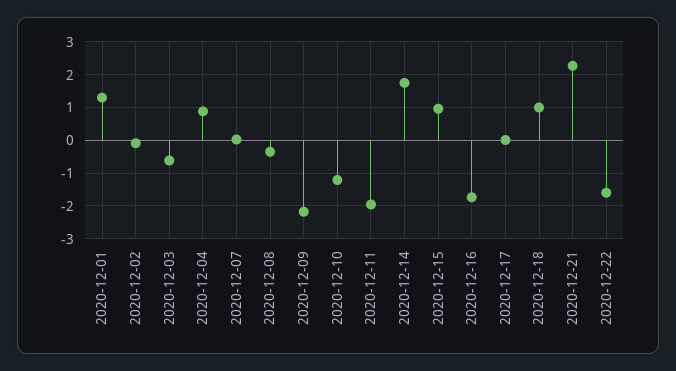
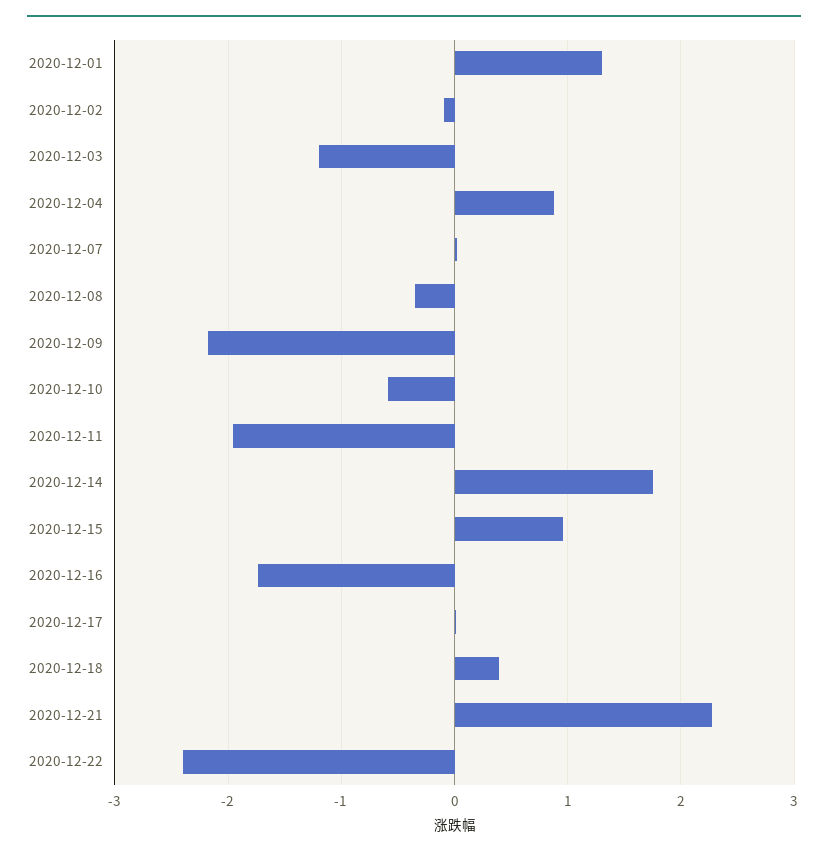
  {
    "2020-12-01": 1.3,
    "2020-12-02": -0.1,
-   "2020-12-03": -0.6,
+   "2020-12-03": -1.2,
    "2020-12-04": 0.9,
    "2020-12-07": 0,
    "2020-12-08": -0.4,
    "2020-12-09": -2.2,
-   "2020-12-10": -1.2,
+   "2020-12-10": -0.6,
    "2020-12-11": -2,
    "2020-12-14": 1.8,
    "2020-12-15": 1,
    "2020-12-16": -1.7,
    "2020-12-17": 0,
-   "2020-12-18": 1,
+   "2020-12-18": 0.4,
    "2020-12-21": 2.3,
-   "2020-12-22": -1.6
+   "2020-12-22": -2.4
  }

